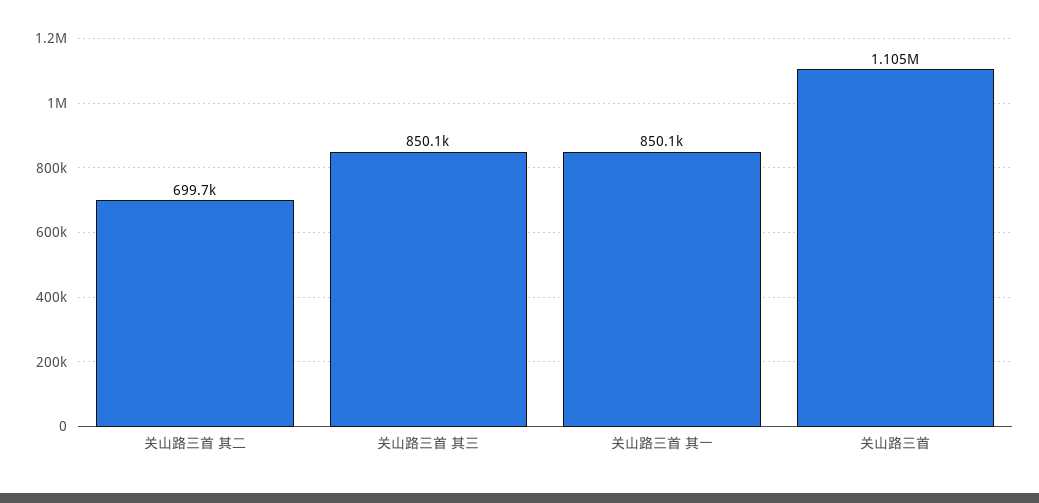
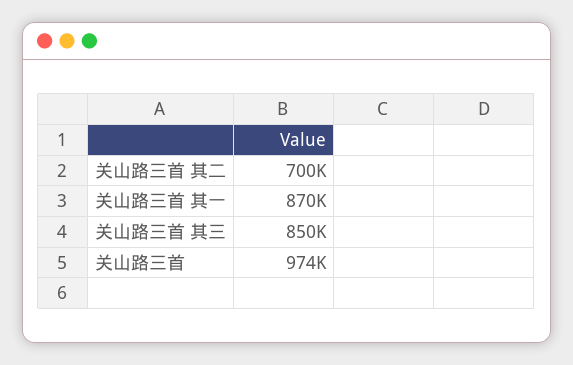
  {
    "关山路三首 其二": 699700,
    "关山路三首 其三": 850100,
-   "关山路三首 其一": 850100,
+   "关山路三首 其一": 870000,
-   "关山路三首": 1105000
+   "关山路三首": 974000
  }

